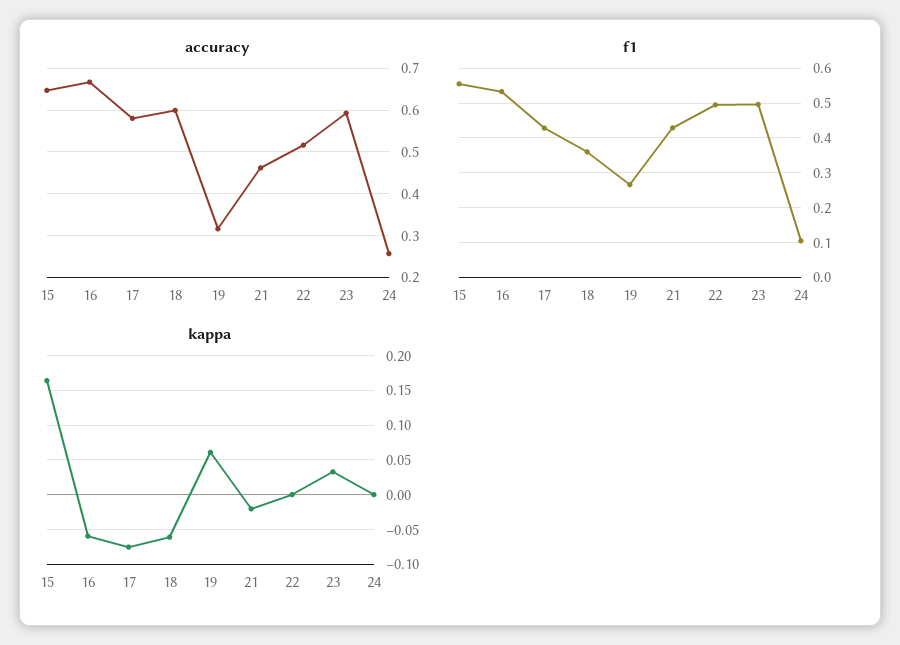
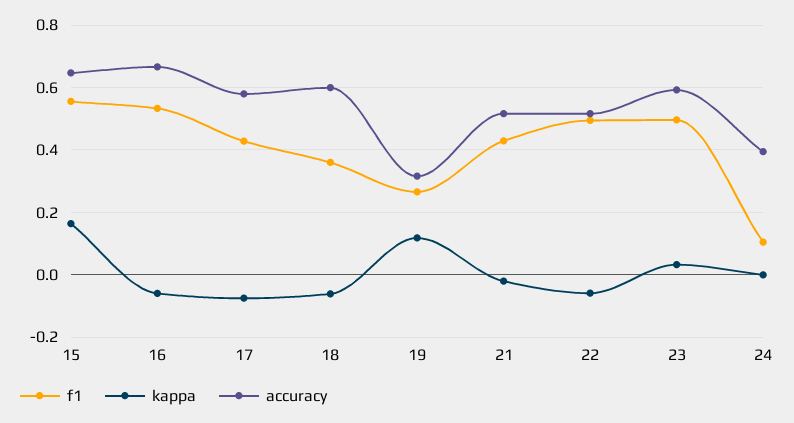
  {
    "accuracy": {
      "15": 0.64,
      "16": 0.66,
      "17": 0.58,
      "18": 0.6,
      "19": 0.32,
-     "21": 0.46,
+     "21": 0.52,
      "22": 0.52,
      "23": 0.6,
-     "24": 0.26
+     "24": 0.4
    },
    "f1": {
      "15": 0.56,
      "16": 0.54,
      "17": 0.42,
      "18": 0.36,
      "19": 0.26,
      "21": 0.42,
      "22": 0.5,
      "23": 0.5,
      "24": 0.1
    },
    "kappa": {
      "15": 0.16,
      "16": -0.06,
      "17": -0.08,
      "18": -0.06,
-     "19": 0.06,
+     "19": 0.12,
      "21": -0.02,
-     "22": 0,
+     "22": -0.06,
      "23": 0.03,
      "24": 0
    }
  }

